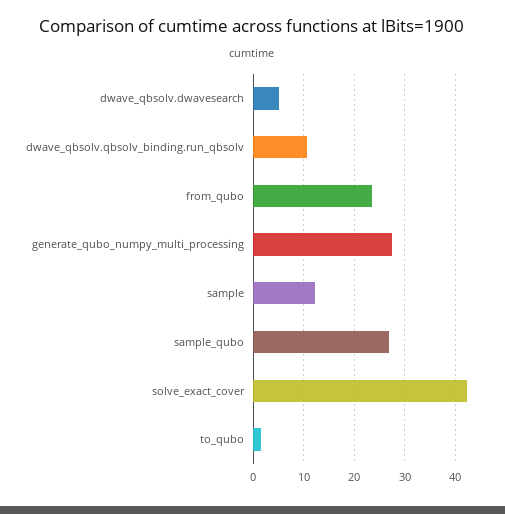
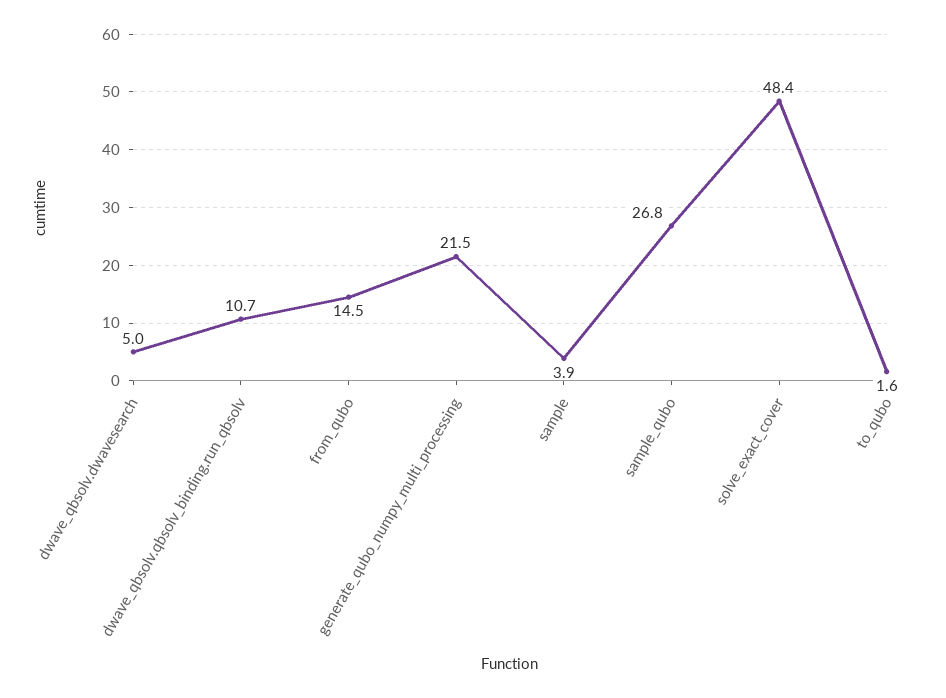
  {
    "dwave_qbsolv.dwavesearch": 5,
    "dwave_qbsolv.qbsolv_binding.run_qbsolv": 10.7,
-   "from_qubo": 24,
+   "from_qubo": 14.5,
-   "generate_qubo_numpy_multi_processing": 28,
+   "generate_qubo_numpy_multi_processing": 21.5,
-   "sample": 12,
+   "sample": 3.9,
    "sample_qubo": 26.8,
-   "solve_exact_cover": 42,
+   "solve_exact_cover": 48.4,
    "to_qubo": 1.6
  }

